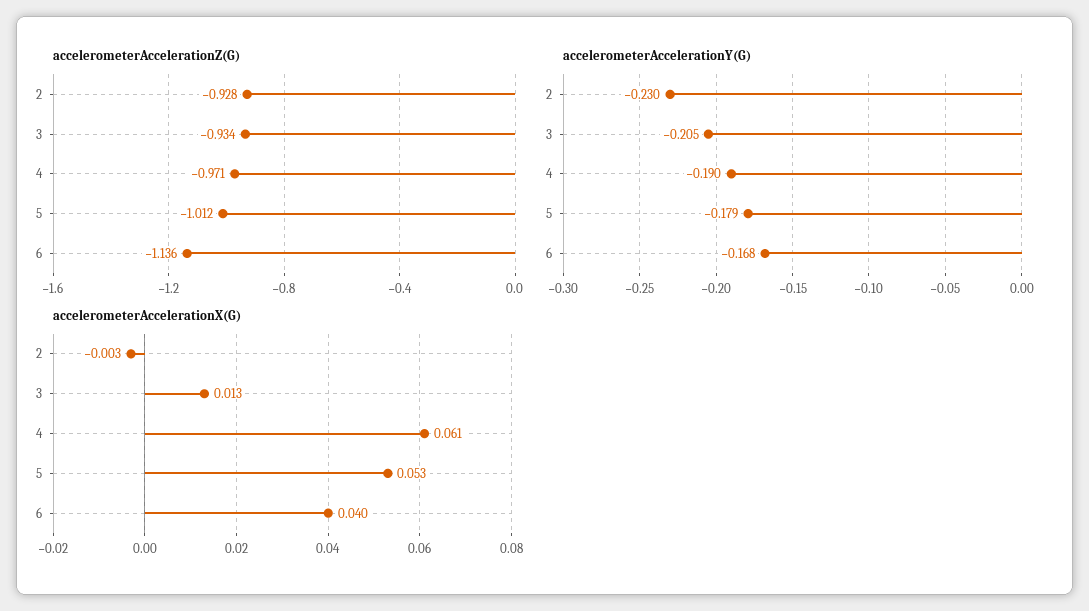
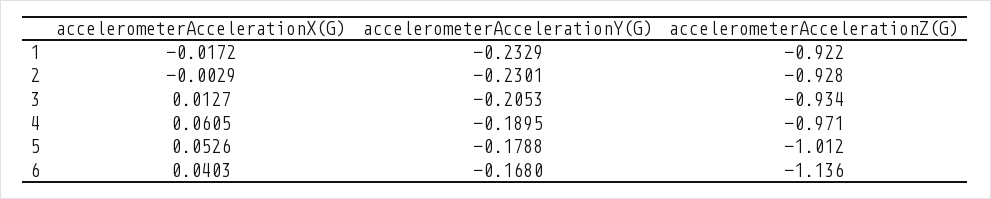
  {
    "accelerometerAccelerationZ(G)": {
      "2": -0.928,
      "3": -0.934,
      "4": -0.971,
      "5": -1.012,
-     "6": -1.136
+     "6": -1.136,
+     "1": -0.922
    },
    "accelerometerAccelerationY(G)": {
      "2": -0.2301,
      "3": -0.2053,
      "4": -0.1895,
      "5": -0.1788,
-     "6": -0.168
+     "6": -0.168,
+     "1": -0.2329
    },
    "accelerometerAccelerationX(G)": {
      "2": -0.0029,
      "3": 0.0127,
      "4": 0.0605,
      "5": 0.0526,
-     "6": 0.0403
+     "6": 0.0403,
+     "1": -0.0172
    }
  }

